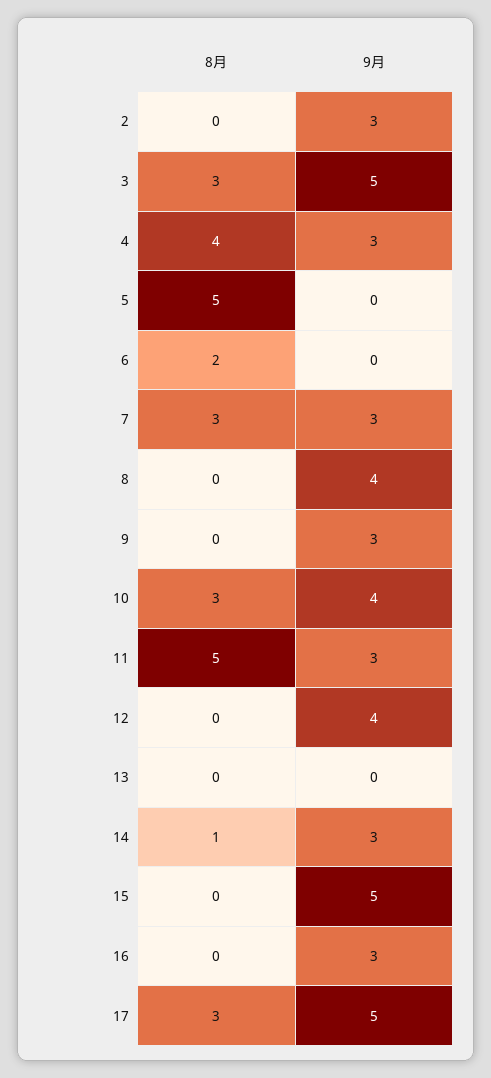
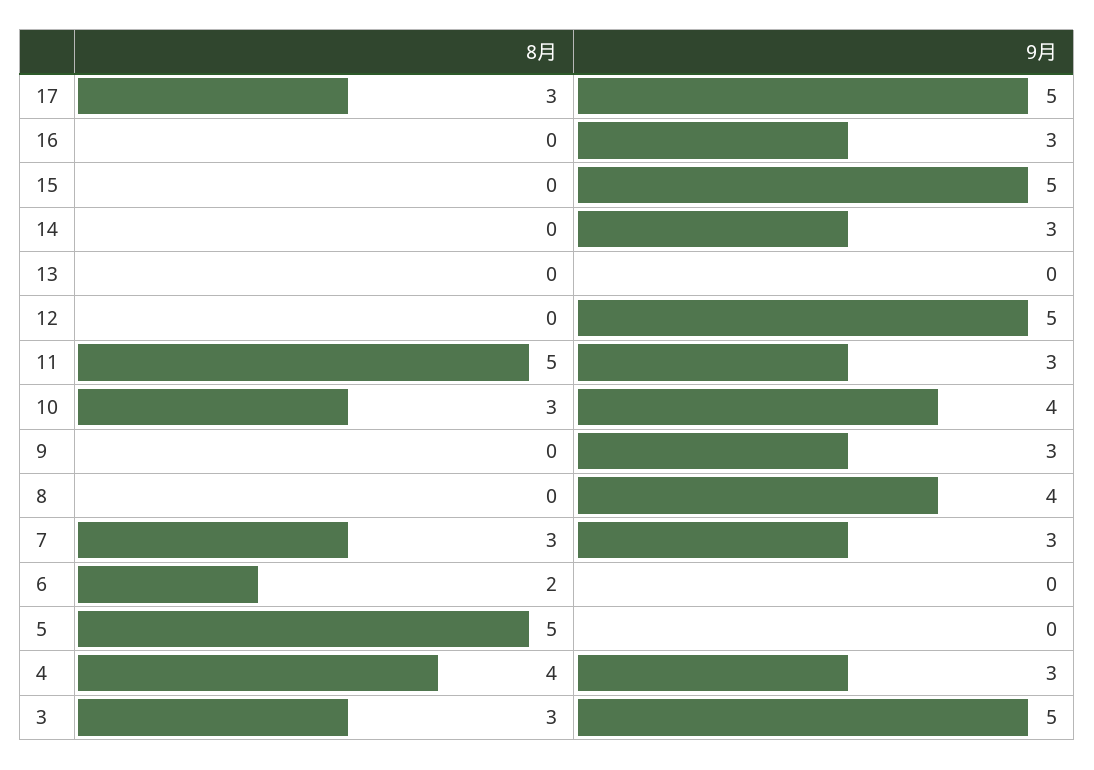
  {
    "8月": {
-     "2": 0,
      "3": 3,
      "4": 4,
      "5": 5,
      "6": 2,
      "7": 3,
      "8": 0,
      "9": 0,
      "10": 3,
      "11": 5,
      "12": 0,
      "13": 0,
-     "14": 1,
+     "14": 0,
      "15": 0,
      "16": 0,
      "17": 3
    },
    "9月": {
-     "2": 3,
      "3": 5,
      "4": 3,
      "5": 0,
      "6": 0,
      "7": 3,
      "8": 4,
      "9": 3,
      "10": 4,
      "11": 3,
-     "12": 4,
+     "12": 5,
      "13": 0,
      "14": 3,
      "15": 5,
      "16": 3,
      "17": 5
    }
  }

